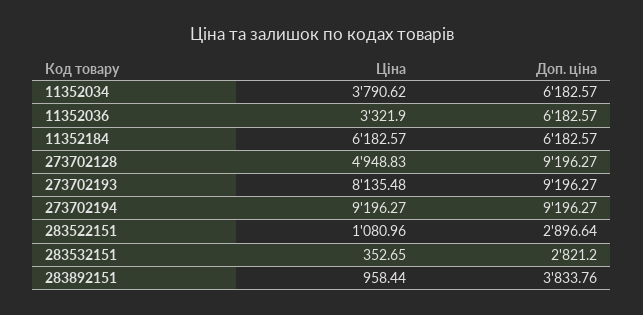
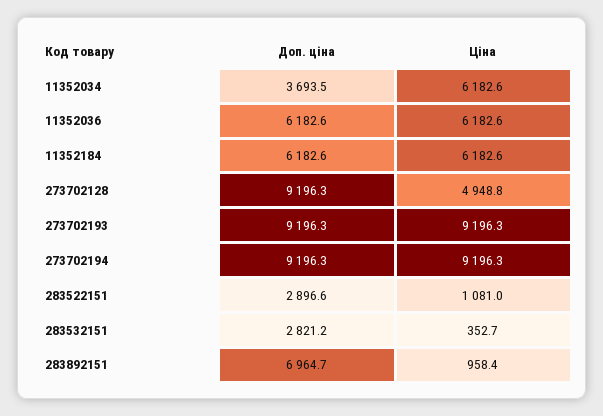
  {
    "Ціна": {
-     "11352034": 3790.62,
+     "11352034": 6182.6,
-     "11352036": 3321.9,
+     "11352036": 6182.6,
      "11352184": 6182.57,
      "273702128": 4948.83,
-     "273702193": 8135.48,
+     "273702193": 9196.3,
      "273702194": 9196.27,
      "283522151": 1080.96,
      "283532151": 352.65,
      "283892151": 958.44
    },
    "Доп. ціна": {
-     "11352034": 6182.57,
+     "11352034": 3693.5,
      "11352036": 6182.57,
      "11352184": 6182.57,
      "273702128": 9196.27,
      "273702193": 9196.27,
      "273702194": 9196.27,
      "283522151": 2896.64,
      "283532151": 2821.2,
-     "283892151": 3833.76
+     "283892151": 6964.7
    }
  }

